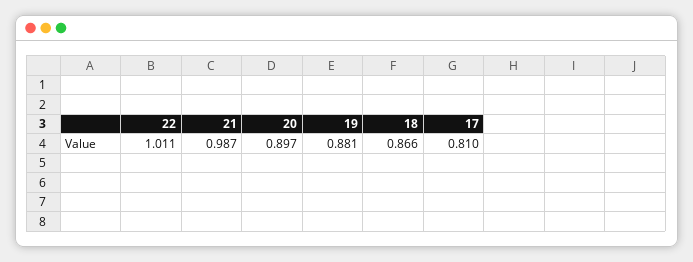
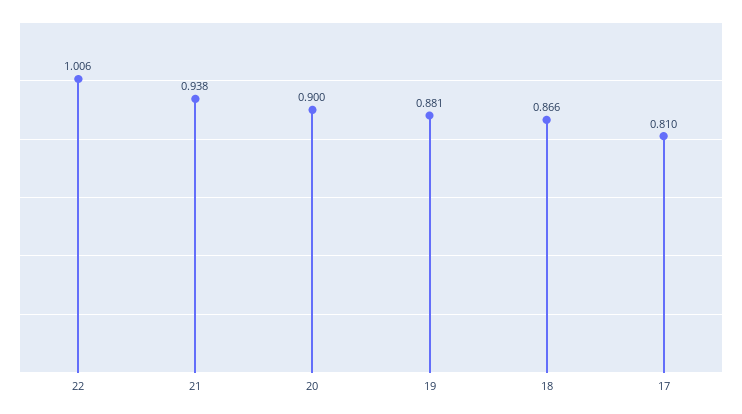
  {
-   "22": 1.011,
+   "22": 1.006,
-   "21": 0.987,
+   "21": 0.938,
-   "20": 0.897,
+   "20": 0.9,
    "19": 0.881,
    "18": 0.866,
    "17": 0.81
  }

